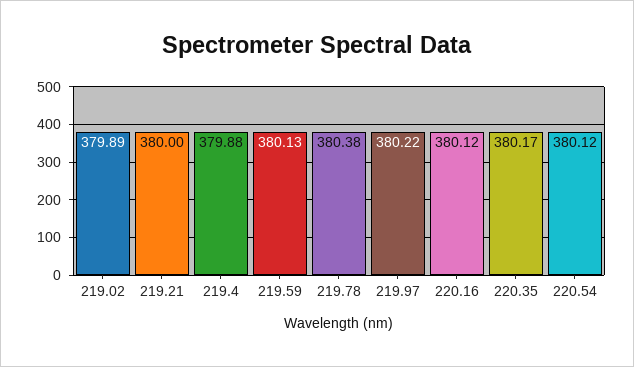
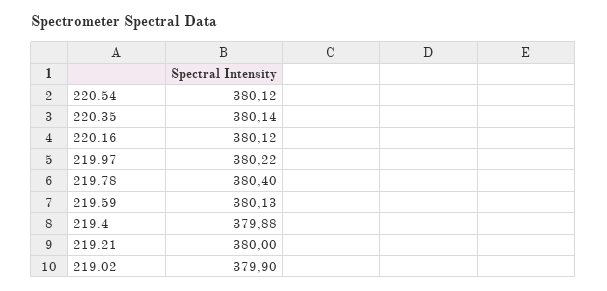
  {
-   "219.02": 379.89,
+   "219.02": 379.9,
    "219.21": 380,
    "219.4": 379.88,
    "219.59": 380.13,
-   "219.78": 380.38,
+   "219.78": 380.4,
    "219.97": 380.22,
    "220.16": 380.12,
-   "220.35": 380.17,
+   "220.35": 380.14,
    "220.54": 380.12
  }

